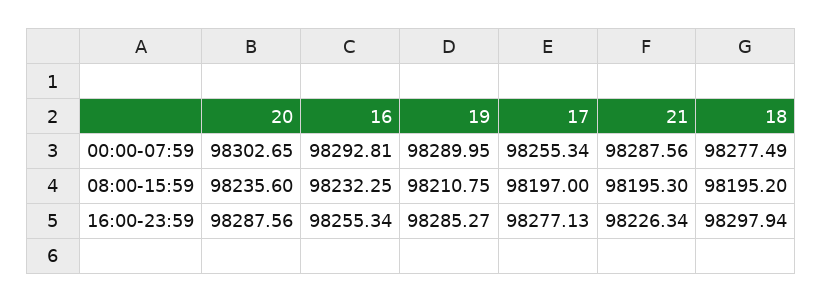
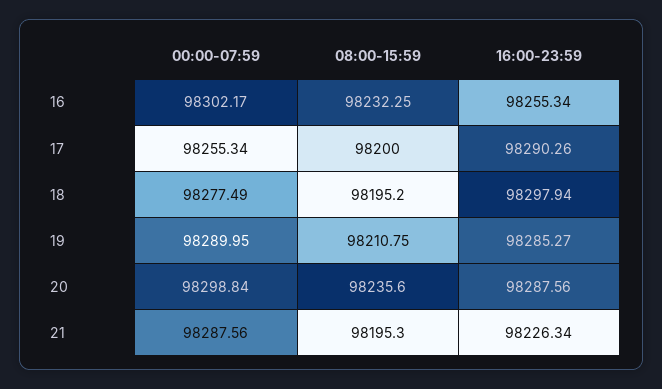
  {
    "20": {
-     "00:00-07:59": 98302.65,
+     "00:00-07:59": 98298.84,
      "08:00-15:59": 98235.6,
      "16:00-23:59": 98287.56
    },
    "16": {
-     "00:00-07:59": 98292.81,
+     "00:00-07:59": 98302.17,
      "08:00-15:59": 98232.25,
      "16:00-23:59": 98255.34
    },
    "19": {
      "00:00-07:59": 98289.95,
      "08:00-15:59": 98210.75,
      "16:00-23:59": 98285.27
    },
    "17": {
      "00:00-07:59": 98255.34,
-     "08:00-15:59": 98197,
+     "08:00-15:59": 98200,
-     "16:00-23:59": 98277.13
+     "16:00-23:59": 98290.26
    },
    "21": {
      "00:00-07:59": 98287.56,
      "08:00-15:59": 98195.3,
      "16:00-23:59": 98226.34
    },
    "18": {
      "00:00-07:59": 98277.49,
      "08:00-15:59": 98195.2,
      "16:00-23:59": 98297.94
    }
  }

